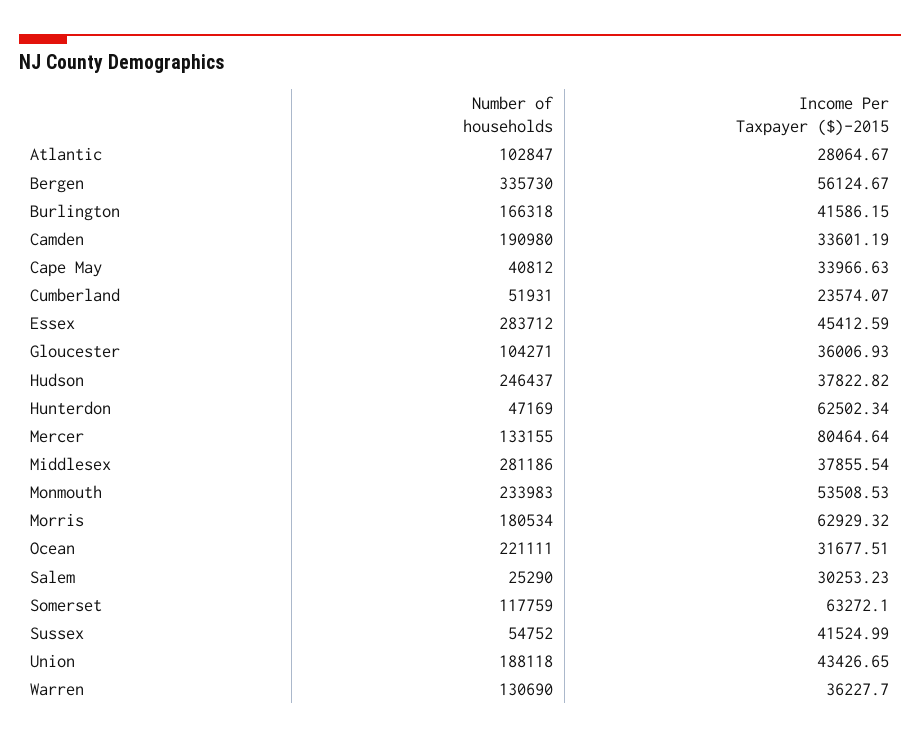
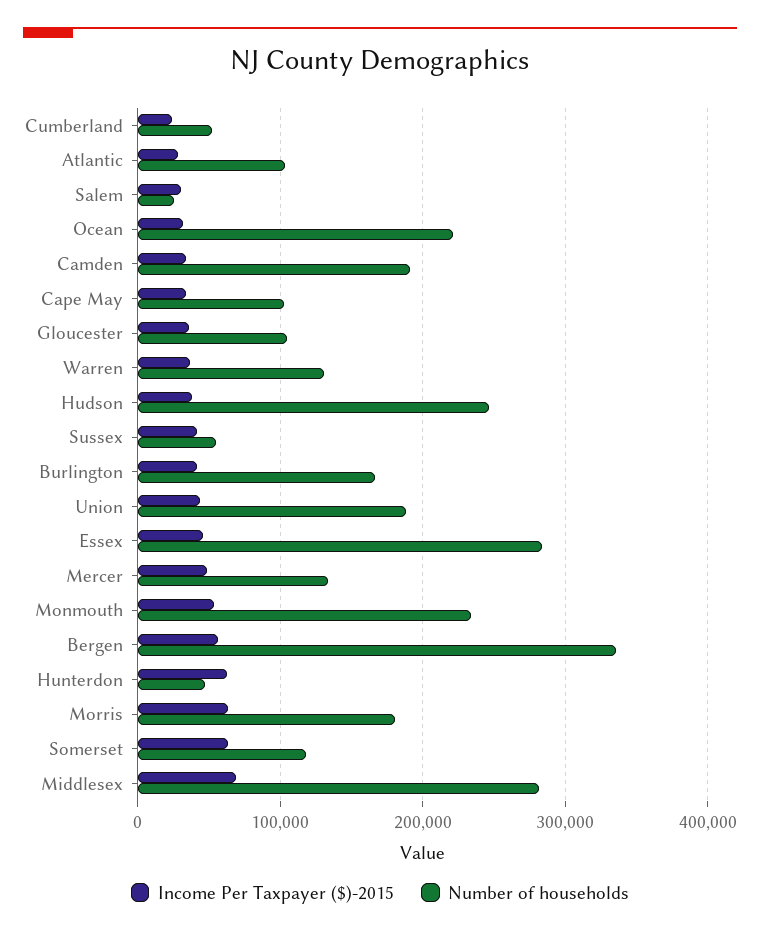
  {
    "Number of households": {
      "Atlantic": 102847,
      "Bergen": 335730,
      "Burlington": 166318,
      "Camden": 190980,
-     "Cape May": 40812,
+     "Cape May": 100000,
      "Cumberland": 51931,
      "Essex": 283712,
      "Gloucester": 104271,
      "Hudson": 246437,
      "Hunterdon": 47169,
      "Mercer": 133155,
      "Middlesex": 281186,
      "Monmouth": 233983,
      "Morris": 180534,
      "Ocean": 221111,
      "Salem": 25290,
      "Somerset": 117759,
      "Sussex": 54752,
      "Union": 188118,
      "Warren": 130690
    },
    "Income Per Taxpayer ($)-2015": {
      "Atlantic": 28064.67,
      "Bergen": 56124.67,
      "Burlington": 41586.15,
      "Camden": 33601.19,
      "Cape May": 33966.63,
      "Cumberland": 23574.07,
      "Essex": 45412.59,
      "Gloucester": 36006.93,
      "Hudson": 37822.82,
      "Hunterdon": 62502.34,
-     "Mercer": 80464.64,
+     "Mercer": 50000,
-     "Middlesex": 37855.54,
+     "Middlesex": 70000,
      "Monmouth": 53508.53,
      "Morris": 62929.32,
      "Ocean": 31677.51,
      "Salem": 30253.23,
      "Somerset": 63272.1,
      "Sussex": 41524.99,
      "Union": 43426.65,
      "Warren": 36227.7
    }
  }

